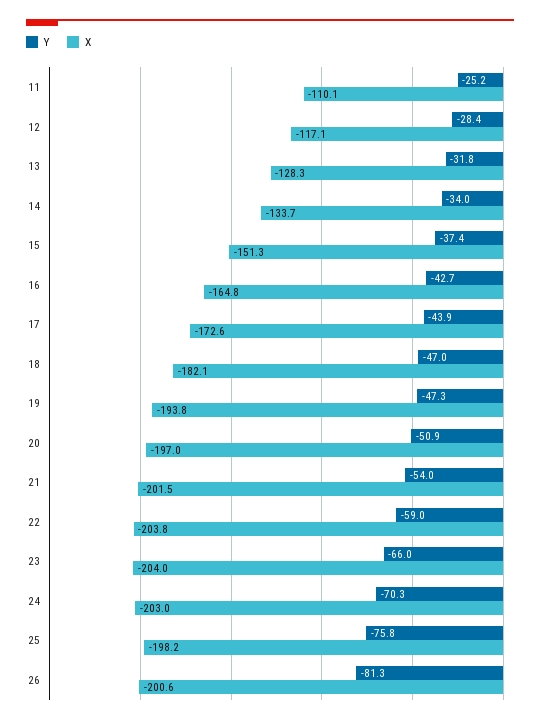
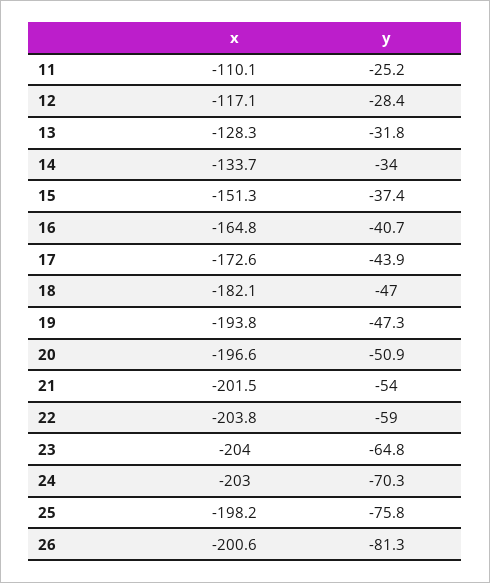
  {
    "Y": {
      "11": -25.2,
      "12": -28.4,
      "13": -31.8,
      "14": -34,
      "15": -37.4,
-     "16": -42.7,
+     "16": -40.7,
      "17": -43.9,
      "18": -47,
      "19": -47.3,
      "20": -50.9,
      "21": -54,
      "22": -59,
-     "23": -66,
+     "23": -64.8,
      "24": -70.3,
      "25": -75.8,
      "26": -81.3
    },
    "X": {
      "11": -110.1,
      "12": -117.1,
      "13": -128.3,
      "14": -133.7,
      "15": -151.3,
      "16": -164.8,
      "17": -172.6,
      "18": -182.1,
      "19": -193.8,
-     "20": -197,
+     "20": -196.6,
      "21": -201.5,
      "22": -203.8,
      "23": -204,
      "24": -203,
      "25": -198.2,
      "26": -200.6
    }
  }

